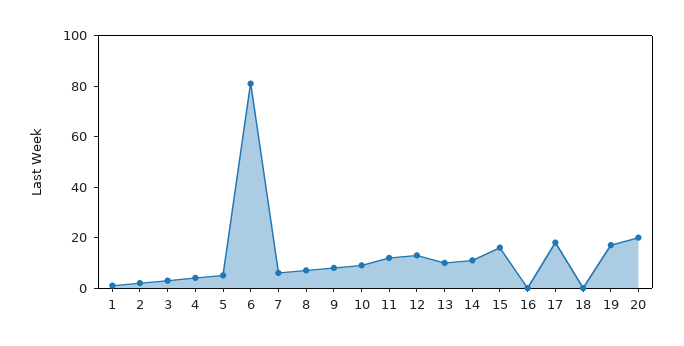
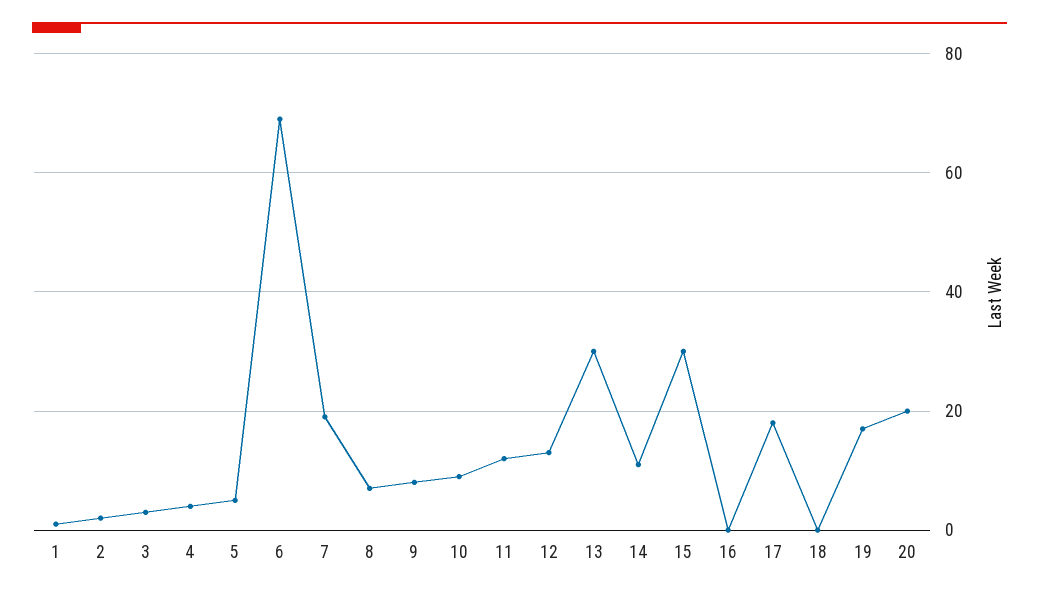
  {
    "1": 0,
    "2": 0,
    "3": 5,
    "4": 5,
    "5": 5,
-   "6": 80,
+   "6": 70,
-   "7": 5,
+   "7": 20,
    "8": 5,
    "9": 10,
    "10": 10,
    "11": 10,
    "12": 15,
-   "13": 10,
+   "13": 30,
    "14": 10,
-   "15": 15,
+   "15": 30,
    "16": 0,
    "17": 20,
    "18": 0,
    "19": 15,
    "20": 20
  }

